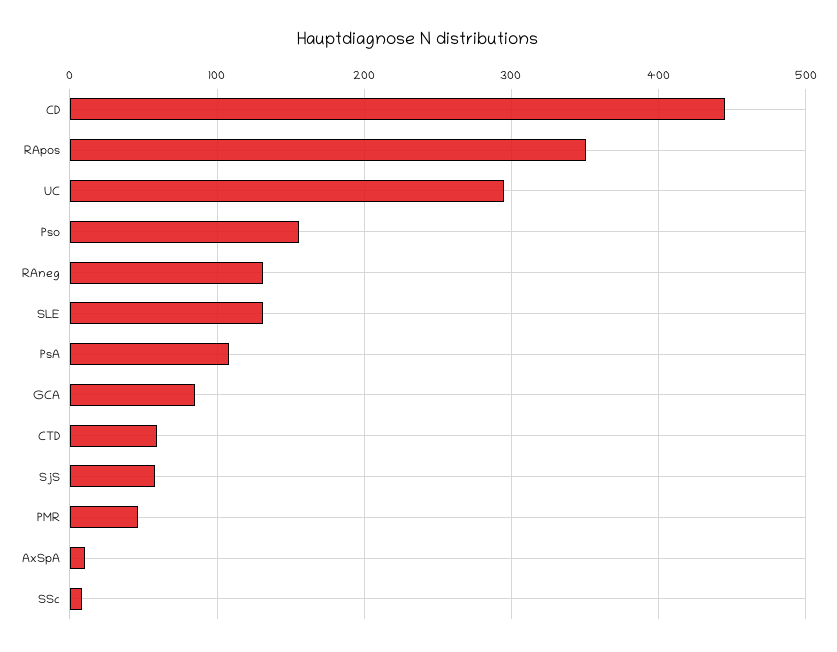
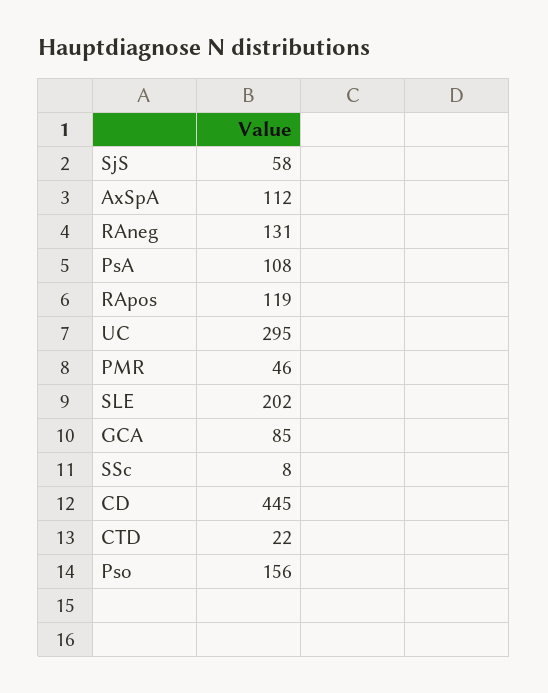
  {
    "CD": 445,
-   "RApos": 350,
+   "RApos": 119,
    "UC": 295,
    "Pso": 156,
    "RAneg": 131,
-   "SLE": 130,
+   "SLE": 202,
    "PsA": 108,
    "GCA": 85,
-   "CTD": 60,
+   "CTD": 22,
    "SjS": 58,
    "PMR": 46,
-   "AxSpA": 10,
+   "AxSpA": 112,
    "SSc": 8
  }

